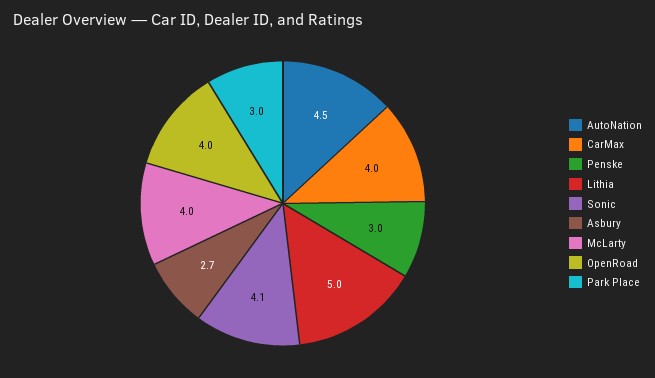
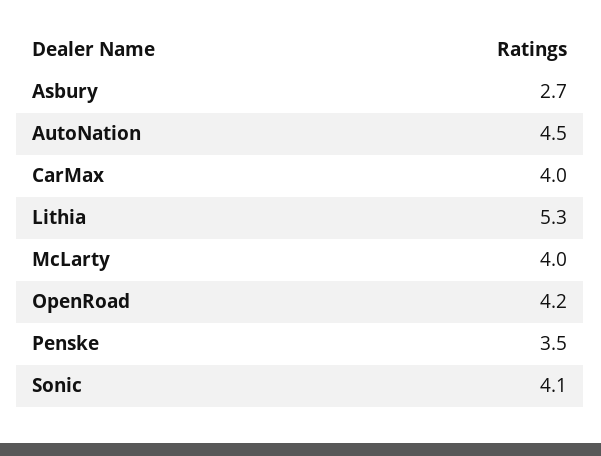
  {
    "AutoNation": 4.5,
    "CarMax": 4,
-   "Penske": 3,
+   "Penske": 3.5,
-   "Lithia": 5,
+   "Lithia": 5.3,
    "Sonic": 4.1,
    "Asbury": 2.7,
    "McLarty": 4,
-   "OpenRoad": 4,
+   "OpenRoad": 4.2
-   "Park Place": 3
  }

